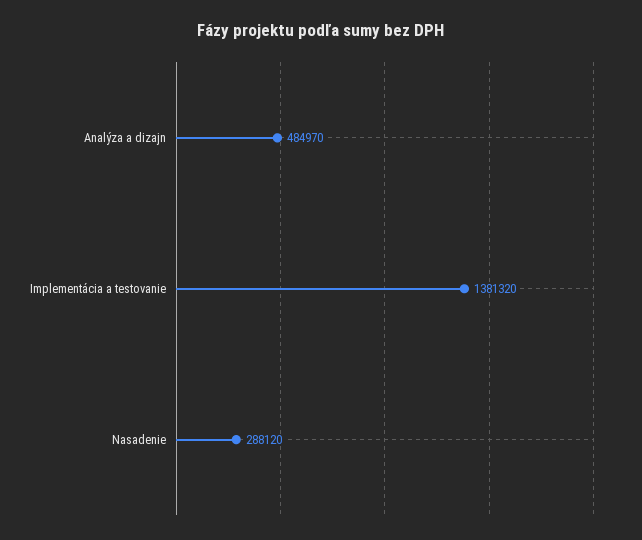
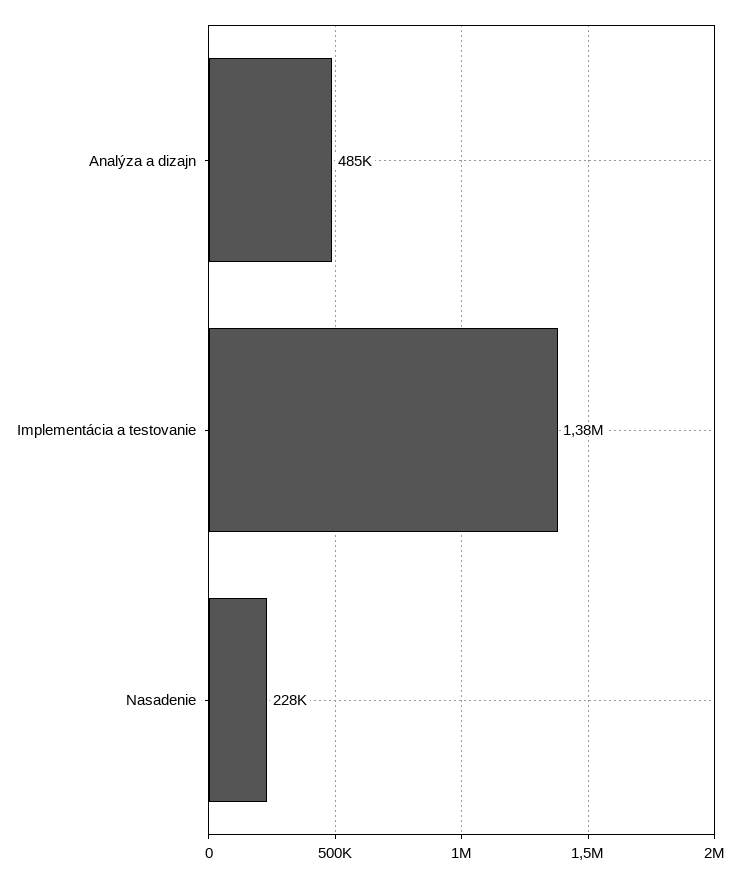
  {
    "Analýza a dizajn": 484970,
    "Implementácia a testovanie": 1381320,
-   "Nasadenie": 288120
+   "Nasadenie": 228000
  }

